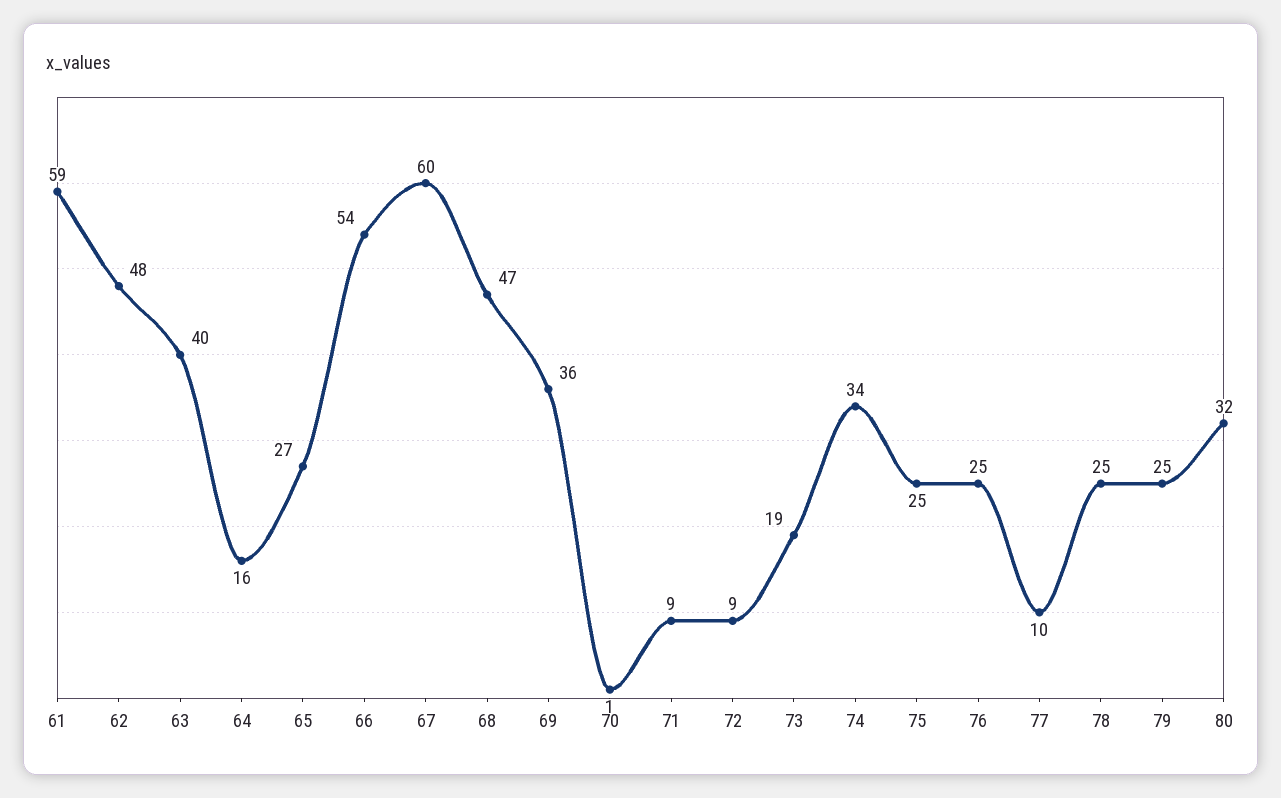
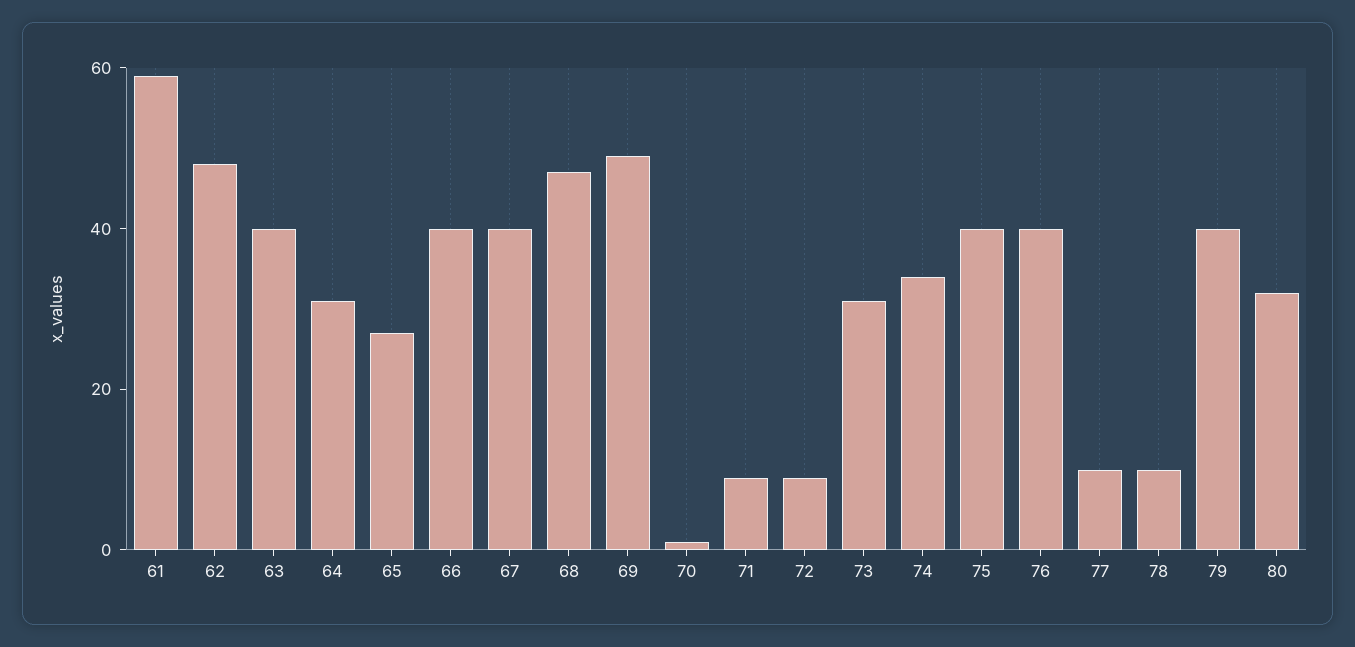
  {
    "61": 59,
    "62": 48,
    "63": 40,
-   "64": 16,
+   "64": 30,
    "65": 27,
-   "66": 54,
+   "66": 40,
-   "67": 60,
+   "67": 40,
    "68": 47,
-   "69": 36,
+   "69": 50,
    "70": 1,
    "71": 9,
    "72": 9,
-   "73": 19,
+   "73": 30,
    "74": 34,
-   "75": 25,
+   "75": 40,
-   "76": 25,
+   "76": 40,
    "77": 10,
-   "78": 25,
+   "78": 10,
-   "79": 25,
+   "79": 40,
    "80": 32
  }

